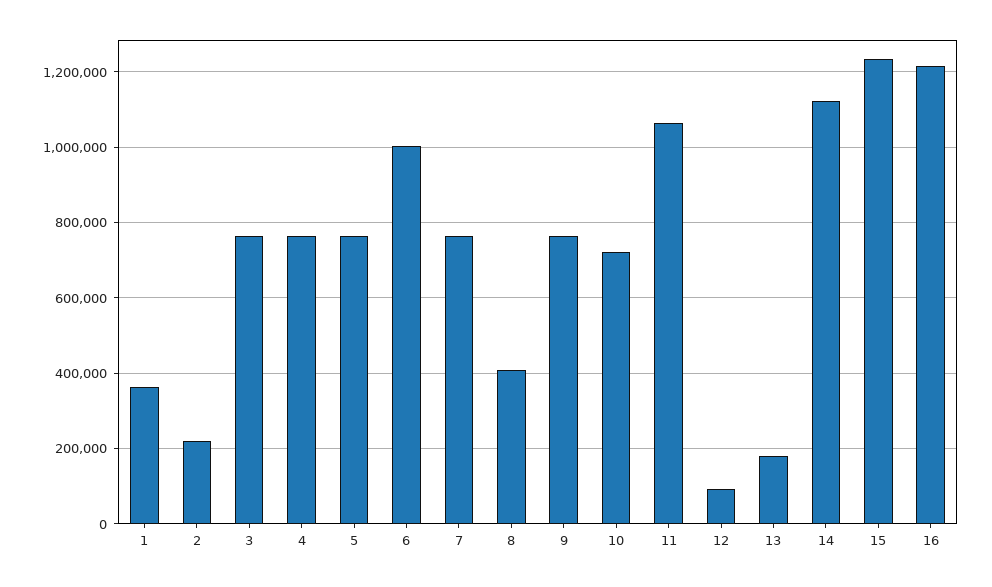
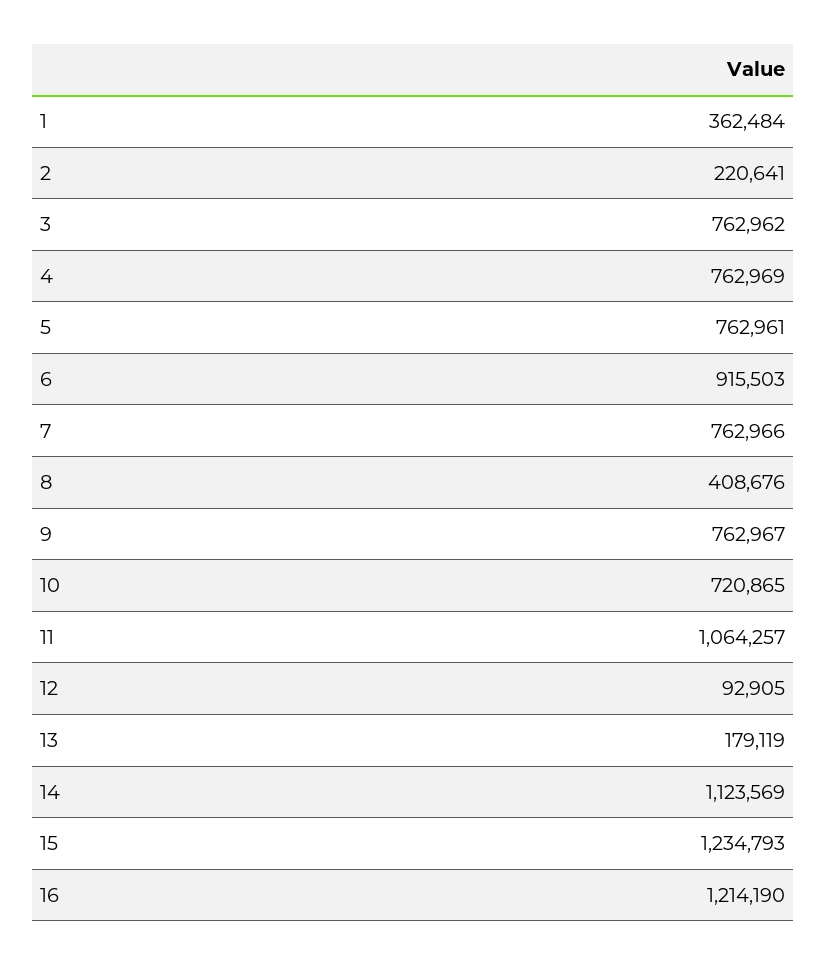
  {
    "1": 362484,
    "2": 220641,
    "3": 762962,
    "4": 762969,
    "5": 762961,
-   "6": 1000000,
+   "6": 915503,
    "7": 762966,
    "8": 408676,
    "9": 762967,
    "10": 720865,
    "11": 1064257,
    "12": 92905,
    "13": 179119,
    "14": 1123569,
    "15": 1234793,
    "16": 1214190
  }

